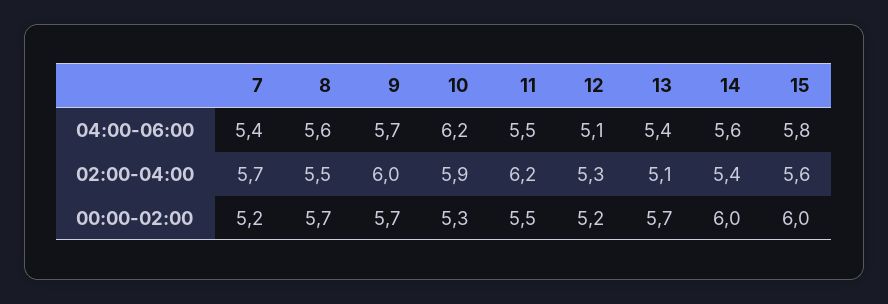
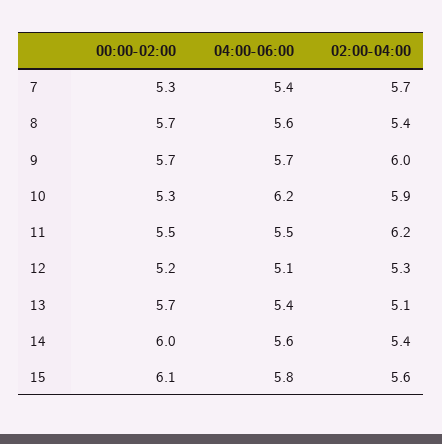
  {
    "7": {
      "04:00-06:00": 5.4,
      "02:00-04:00": 5.7,
-     "00:00-02:00": 5.2
+     "00:00-02:00": 5.3
    },
    "8": {
      "04:00-06:00": 5.6,
-     "02:00-04:00": 5.5,
+     "02:00-04:00": 5.4,
      "00:00-02:00": 5.7
    },
    "9": {
      "04:00-06:00": 5.7,
      "02:00-04:00": 6,
      "00:00-02:00": 5.7
    },
    "10": {
      "04:00-06:00": 6.2,
      "02:00-04:00": 5.9,
      "00:00-02:00": 5.3
    },
    "11": {
      "04:00-06:00": 5.5,
      "02:00-04:00": 6.2,
      "00:00-02:00": 5.5
    },
    "12": {
      "04:00-06:00": 5.1,
      "02:00-04:00": 5.3,
      "00:00-02:00": 5.2
    },
    "13": {
      "04:00-06:00": 5.4,
      "02:00-04:00": 5.1,
      "00:00-02:00": 5.7
    },
    "14": {
      "04:00-06:00": 5.6,
      "02:00-04:00": 5.4,
      "00:00-02:00": 6
    },
    "15": {
      "04:00-06:00": 5.8,
      "02:00-04:00": 5.6,
-     "00:00-02:00": 6
+     "00:00-02:00": 6.1
    }
  }

